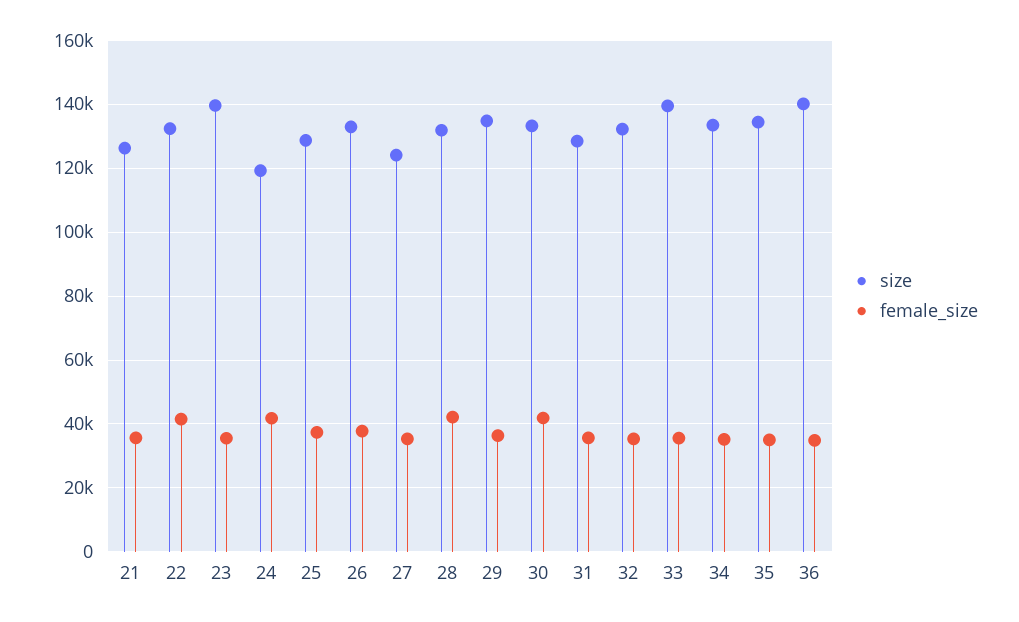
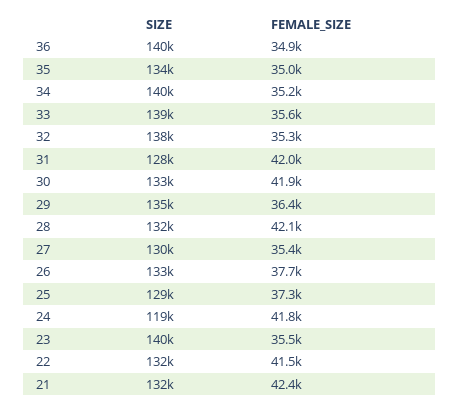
  {
    "size": {
-     "21": 126000,
+     "21": 132000,
      "22": 132000,
      "23": 140000,
      "24": 119000,
      "25": 129000,
      "26": 133000,
-     "27": 124000,
+     "27": 130000,
      "28": 132000,
      "29": 135000,
      "30": 133000,
      "31": 128000,
-     "32": 132000,
+     "32": 138000,
      "33": 139000,
-     "34": 134000,
+     "34": 140000,
      "35": 134000,
      "36": 140000
    },
    "female_size": {
-     "21": 36000,
+     "21": 42400,
      "22": 41500,
      "23": 35500,
      "24": 41800,
      "25": 37300,
      "26": 37700,
      "27": 35400,
      "28": 42100,
      "29": 36400,
      "30": 41900,
-     "31": 36000,
+     "31": 42000,
      "32": 35300,
      "33": 35600,
      "34": 35200,
      "35": 35000,
      "36": 34900
    }
  }

